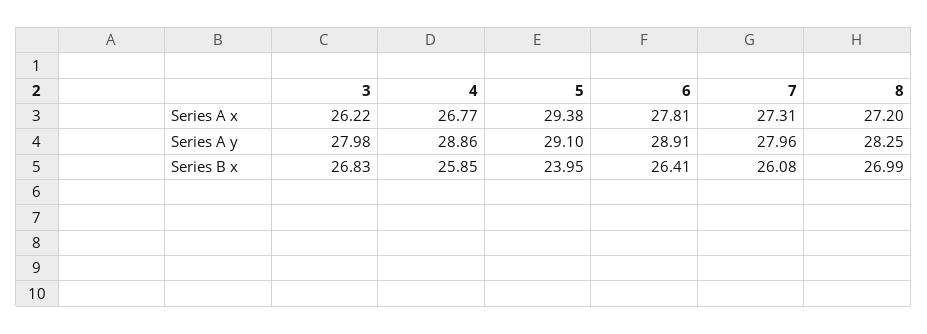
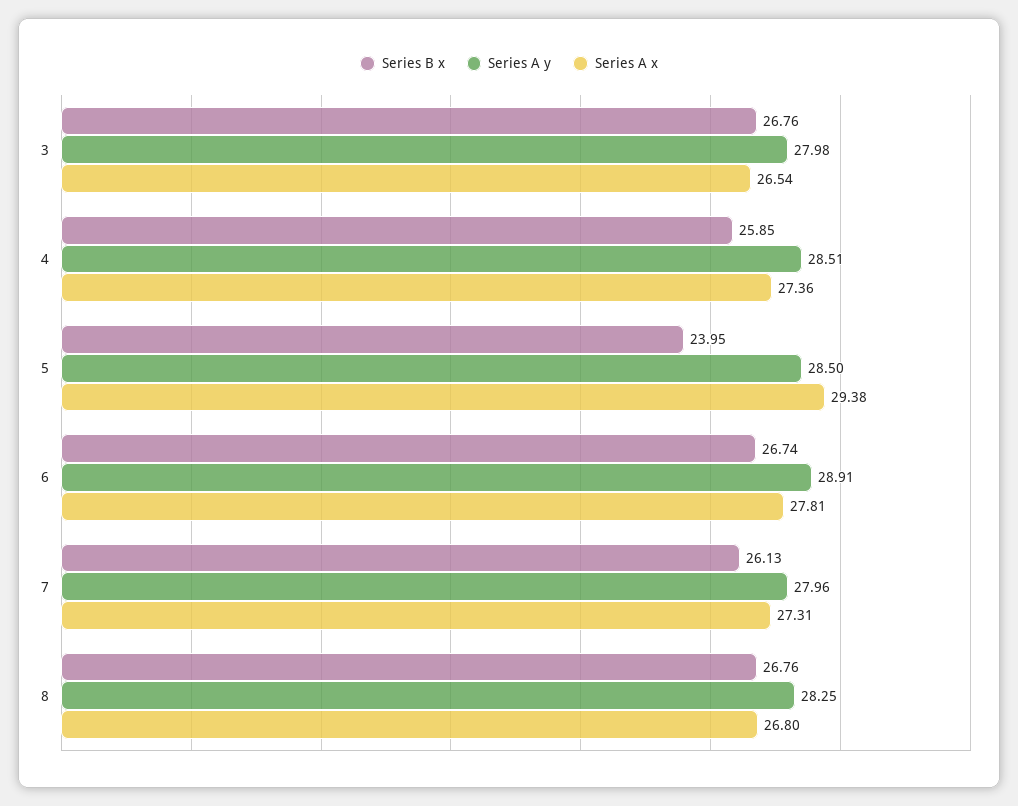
  {
    "Series A x": {
-     "3": 26.22,
+     "3": 26.54,
-     "4": 26.77,
+     "4": 27.36,
      "5": 29.38,
      "6": 27.81,
      "7": 27.31,
-     "8": 27.2
+     "8": 26.8
    },
    "Series A y": {
      "3": 27.98,
-     "4": 28.86,
+     "4": 28.51,
-     "5": 29.1,
+     "5": 28.5,
      "6": 28.91,
      "7": 27.96,
      "8": 28.25
    },
    "Series B x": {
-     "3": 26.83,
+     "3": 26.76,
      "4": 25.85,
      "5": 23.95,
-     "6": 26.41,
+     "6": 26.74,
-     "7": 26.08,
+     "7": 26.13,
-     "8": 26.99
+     "8": 26.76
    }
  }

